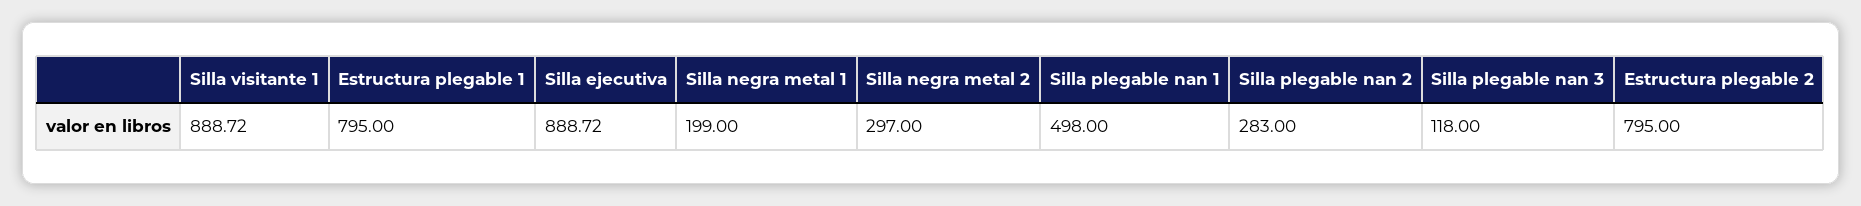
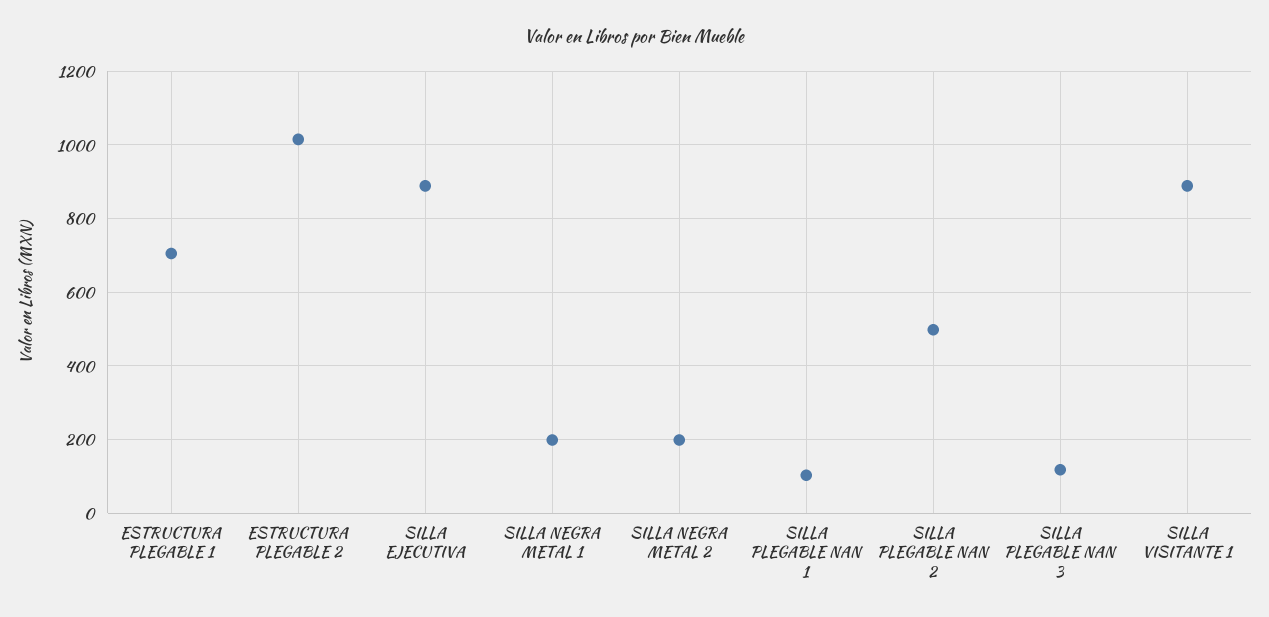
  {
    "Silla visitante 1": 888.72,
-   "Estructura plegable 1": 795,
+   "Estructura plegable 1": 700,
    "Silla ejecutiva": 888.72,
    "Silla negra metal 1": 199,
-   "Silla negra metal 2": 297,
+   "Silla negra metal 2": 200,
-   "Silla plegable nan 1": 498,
+   "Silla plegable nan 1": 100,
-   "Silla plegable nan 2": 283,
+   "Silla plegable nan 2": 500,
    "Silla plegable nan 3": 118,
-   "Estructura plegable 2": 795
+   "Estructura plegable 2": 1020
  }

